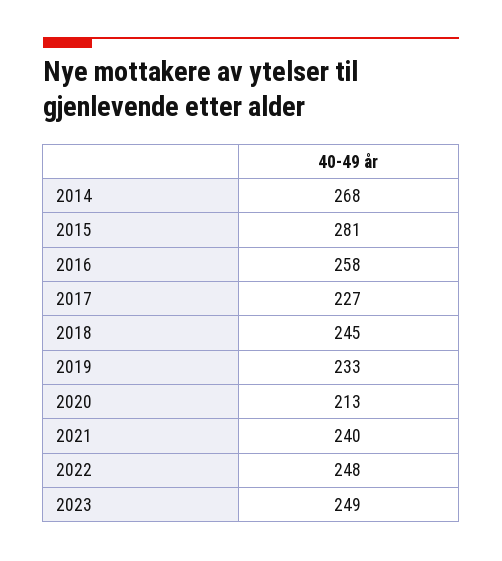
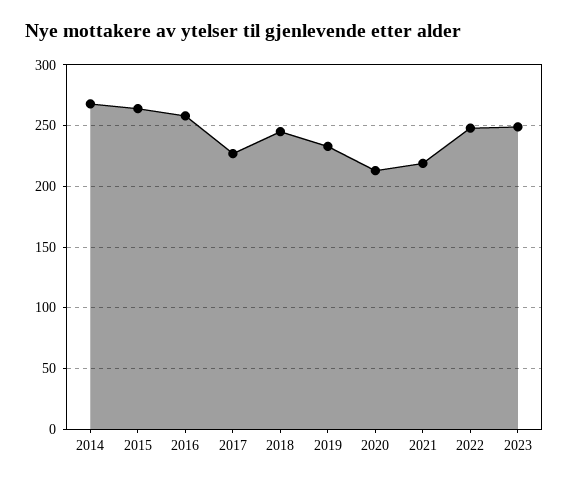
  {
    "2014": 268,
-   "2015": 281,
+   "2015": 265,
    "2016": 258,
    "2017": 227,
    "2018": 245,
    "2019": 233,
    "2020": 213,
-   "2021": 240,
+   "2021": 220,
    "2022": 248,
    "2023": 249
  }

